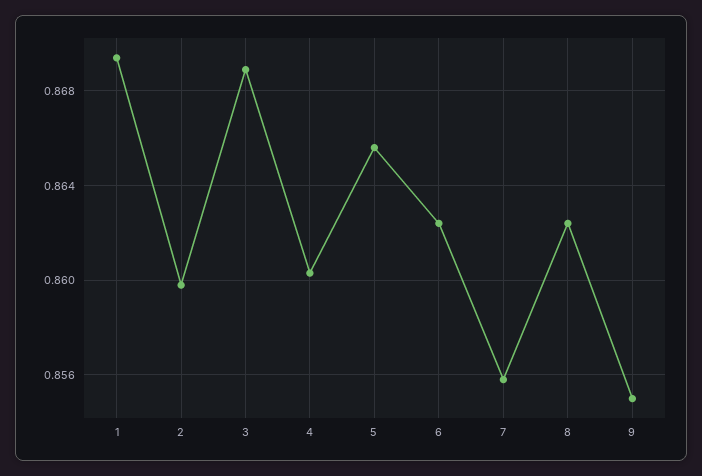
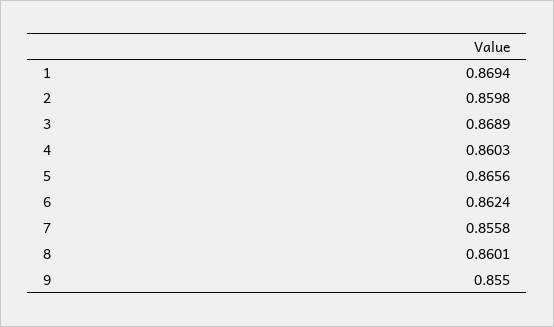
  {
    "1": 0.8694,
    "2": 0.8598,
    "3": 0.8689,
    "4": 0.8603,
    "5": 0.8656,
    "6": 0.8624,
    "7": 0.8558,
-   "8": 0.8625,
+   "8": 0.8601,
    "9": 0.855
  }

